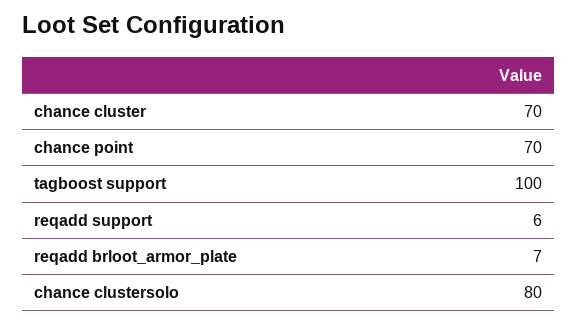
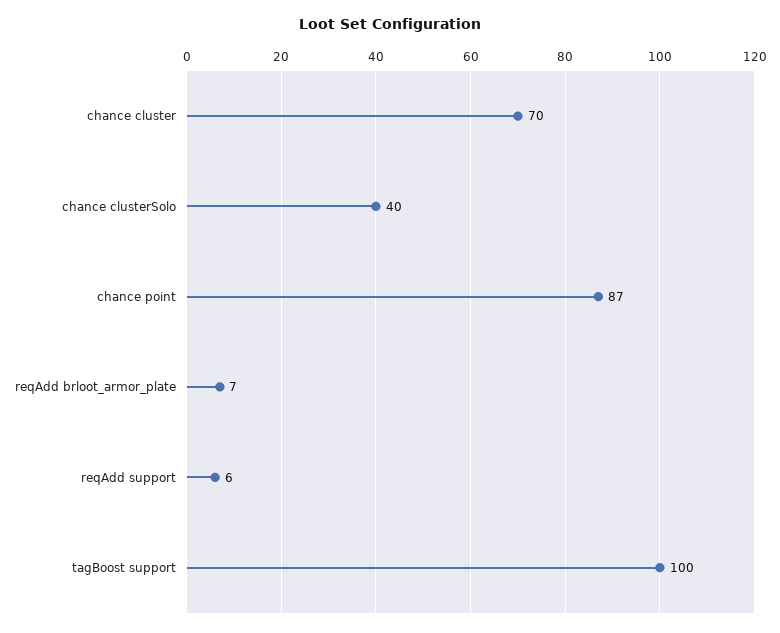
  {
    "chance cluster": 70,
-   "chance point": 70,
+   "chance point": 87,
    "tagboost support": 100,
    "reqadd support": 6,
    "reqadd brloot_armor_plate": 7,
-   "chance clustersolo": 80
+   "chance clustersolo": 40
  }

